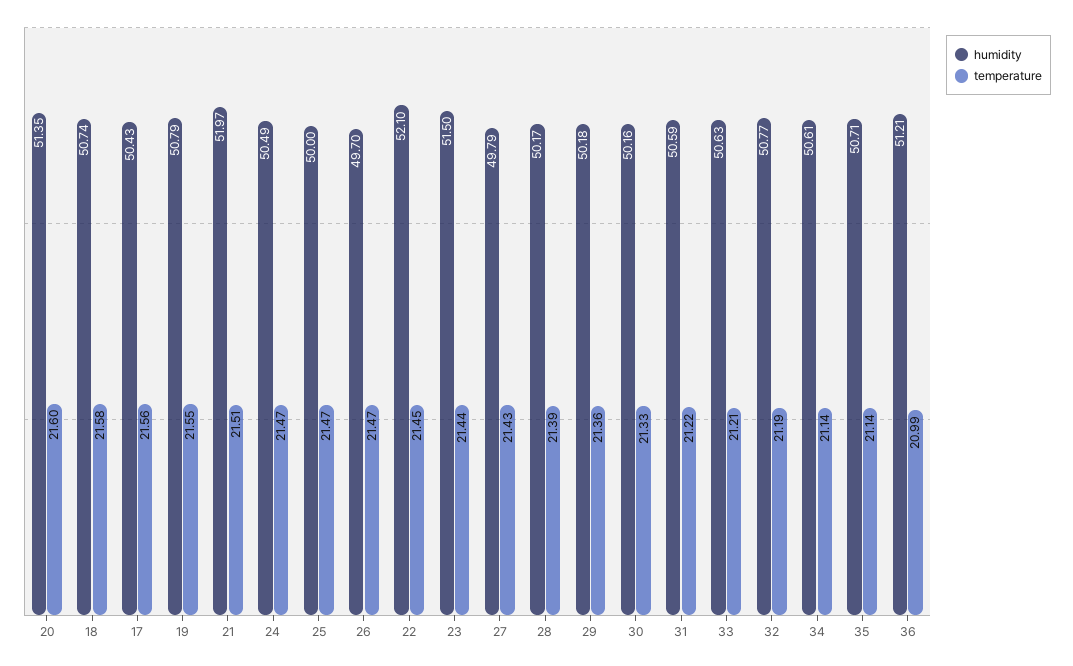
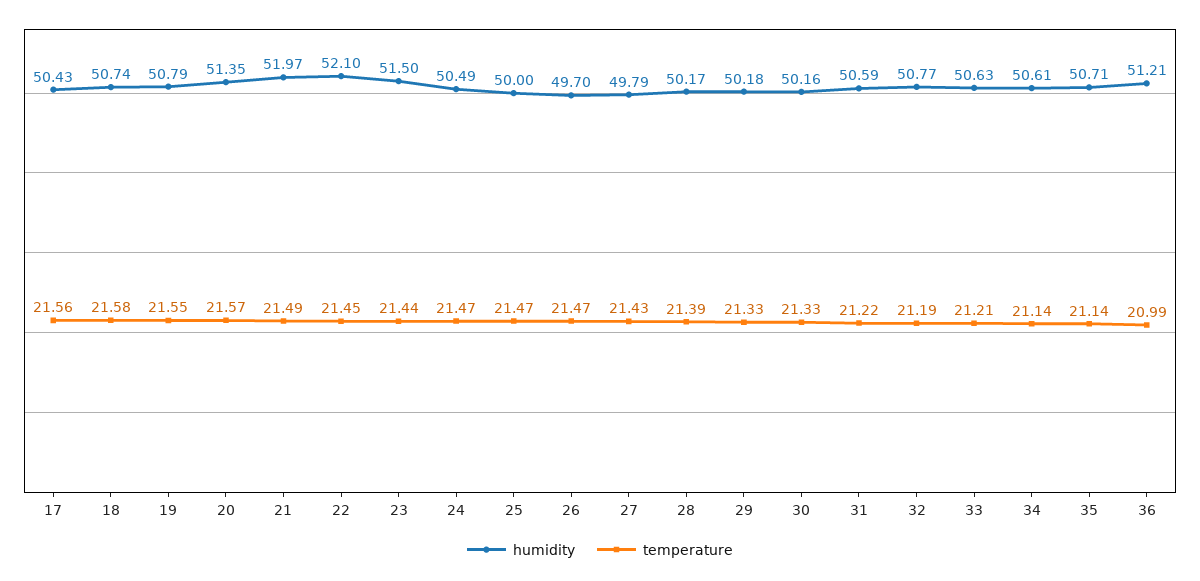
  {
    "humidity": {
      "20": 51.35,
      "18": 50.74,
      "17": 50.43,
      "19": 50.79,
      "21": 51.97,
      "24": 50.49,
      "25": 50,
      "26": 49.7,
      "22": 52.1,
      "23": 51.5,
      "27": 49.79,
      "28": 50.17,
      "29": 50.18,
      "30": 50.16,
      "31": 50.59,
      "33": 50.63,
      "32": 50.77,
      "34": 50.61,
      "35": 50.71,
      "36": 51.21
    },
    "temperature": {
-     "20": 21.6,
+     "20": 21.57,
      "18": 21.58,
      "17": 21.56,
      "19": 21.55,
-     "21": 21.51,
+     "21": 21.49,
      "24": 21.47,
      "25": 21.47,
      "26": 21.47,
      "22": 21.45,
      "23": 21.44,
      "27": 21.43,
      "28": 21.39,
-     "29": 21.36,
+     "29": 21.33,
      "30": 21.33,
      "31": 21.22,
      "33": 21.21,
      "32": 21.19,
      "34": 21.14,
      "35": 21.14,
      "36": 20.99
    }
  }

